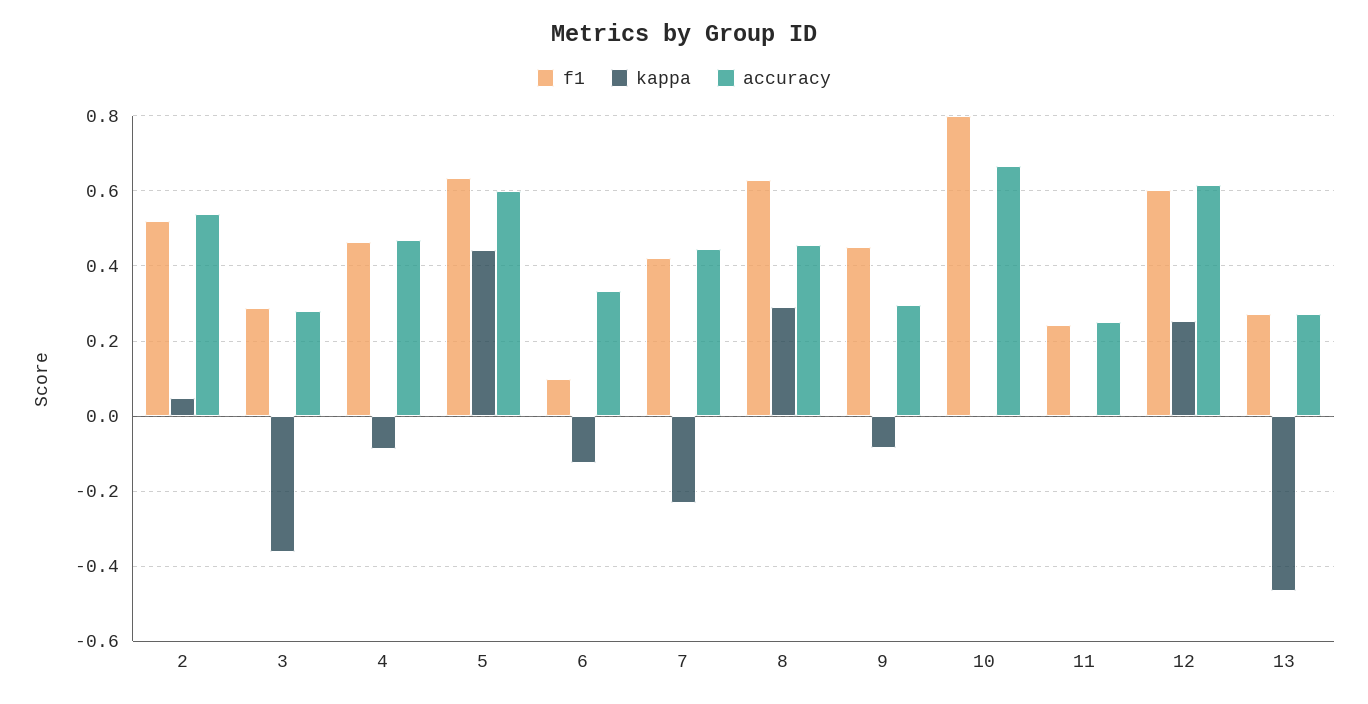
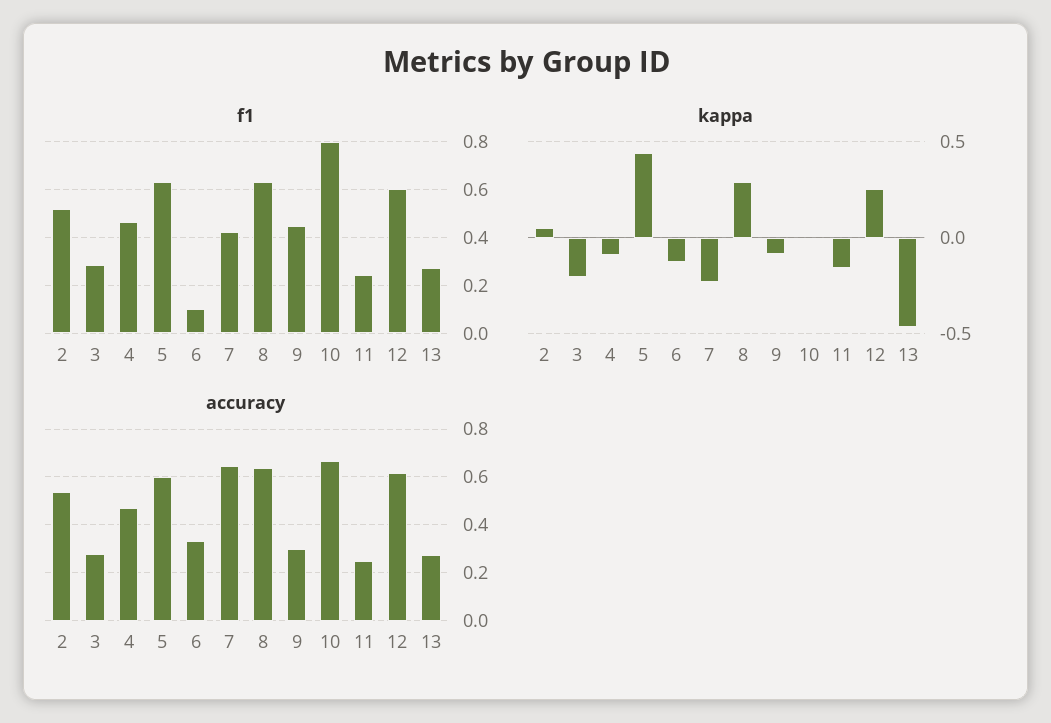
  {
    "f1": {
      "2": 0.52,
      "3": 0.28,
      "4": 0.46,
      "5": 0.64,
      "6": 0.1,
      "7": 0.42,
      "8": 0.64,
      "9": 0.44,
      "10": 0.8,
      "11": 0.24,
      "12": 0.6,
      "13": 0.28
    },
    "kappa": {
      "2": 0.04,
-     "3": -0.36,
+     "3": -0.2,
      "4": -0.08,
      "5": 0.44,
      "6": -0.12,
      "7": -0.24,
      "8": 0.3,
      "9": -0.08,
      "10": 0,
-     "11": 0,
+     "11": -0.15,
      "12": 0.26,
      "13": -0.46
    },
    "accuracy": {
      "2": 0.54,
      "3": 0.28,
      "4": 0.48,
      "5": 0.6,
      "6": 0.34,
-     "7": 0.44,
+     "7": 0.65,
-     "8": 0.46,
+     "8": 0.65,
      "9": 0.3,
      "10": 0.66,
      "11": 0.26,
      "12": 0.62,
      "13": 0.28
    }
  }

